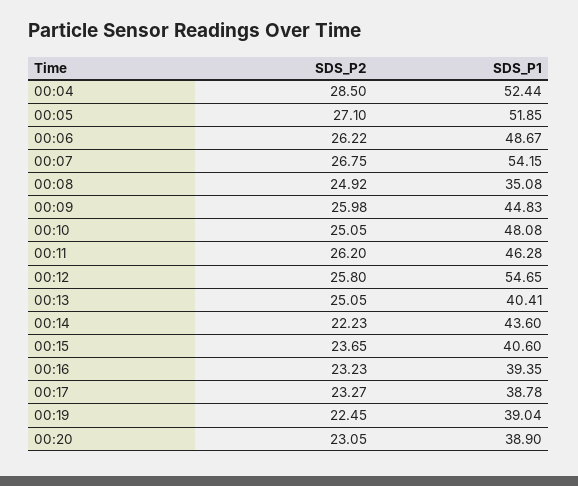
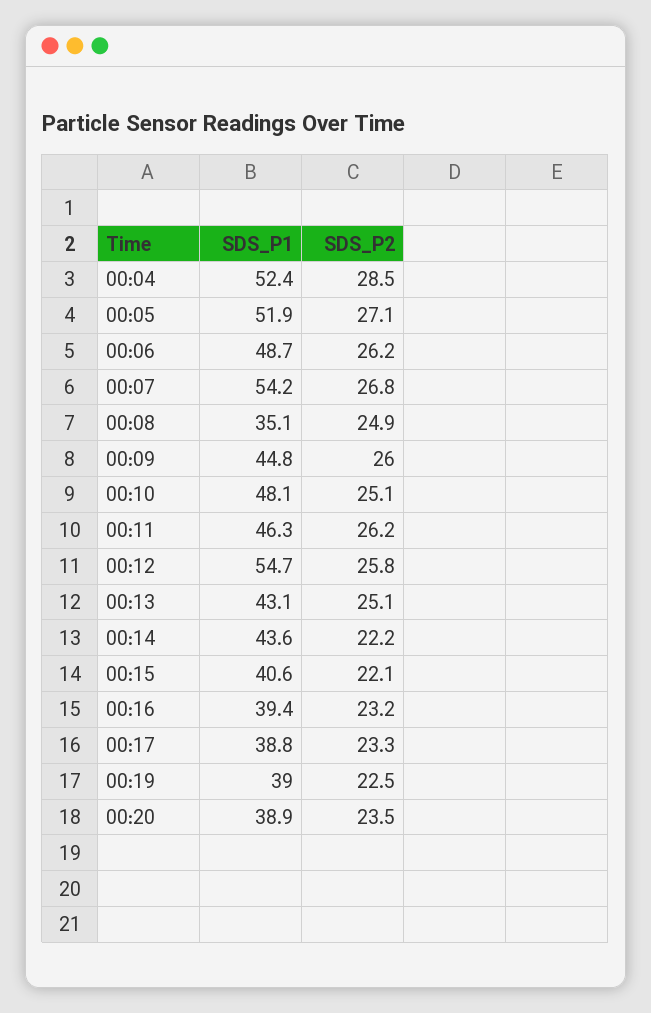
  {
    "SDS_P2": {
      "00:04": 28.5,
      "00:05": 27.1,
      "00:06": 26.22,
      "00:07": 26.75,
      "00:08": 24.92,
      "00:09": 25.98,
      "00:10": 25.05,
      "00:11": 26.2,
      "00:12": 25.8,
      "00:13": 25.05,
      "00:14": 22.23,
-     "00:15": 23.65,
+     "00:15": 22.1,
      "00:16": 23.23,
      "00:17": 23.27,
      "00:19": 22.45,
-     "00:20": 23.05
+     "00:20": 23.5
    },
    "SDS_P1": {
      "00:04": 52.44,
      "00:05": 51.85,
      "00:06": 48.67,
      "00:07": 54.15,
      "00:08": 35.08,
      "00:09": 44.83,
      "00:10": 48.08,
      "00:11": 46.28,
      "00:12": 54.65,
-     "00:13": 40.41,
+     "00:13": 43.1,
      "00:14": 43.6,
      "00:15": 40.6,
      "00:16": 39.35,
      "00:17": 38.78,
      "00:19": 39.04,
      "00:20": 38.9
    }
  }

